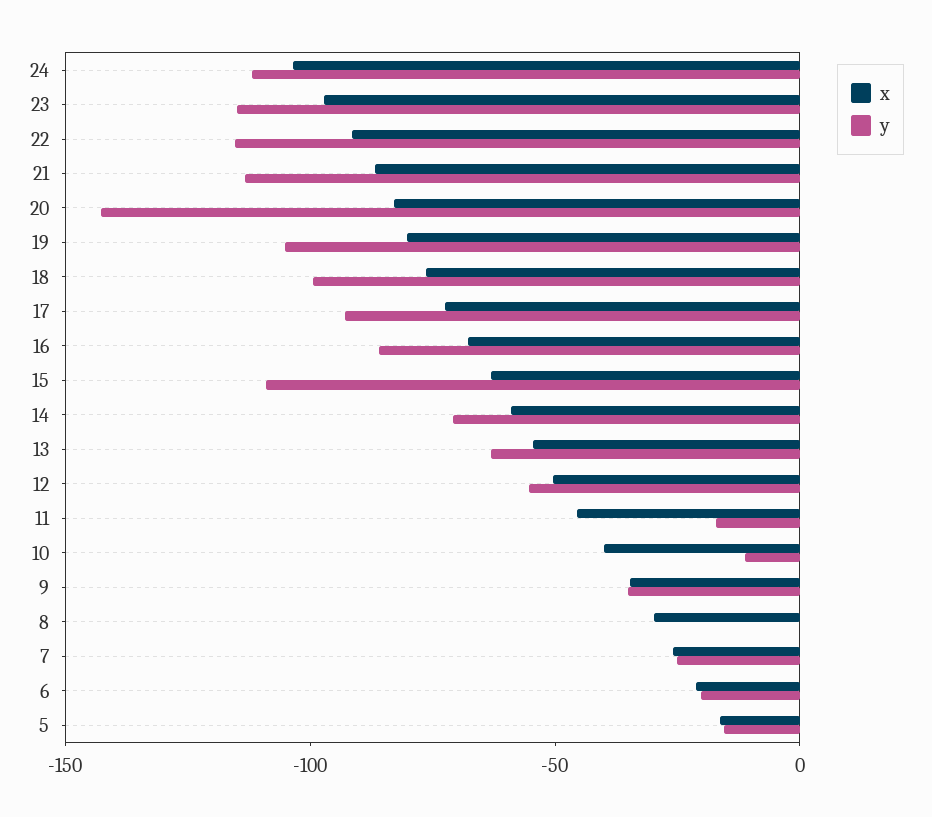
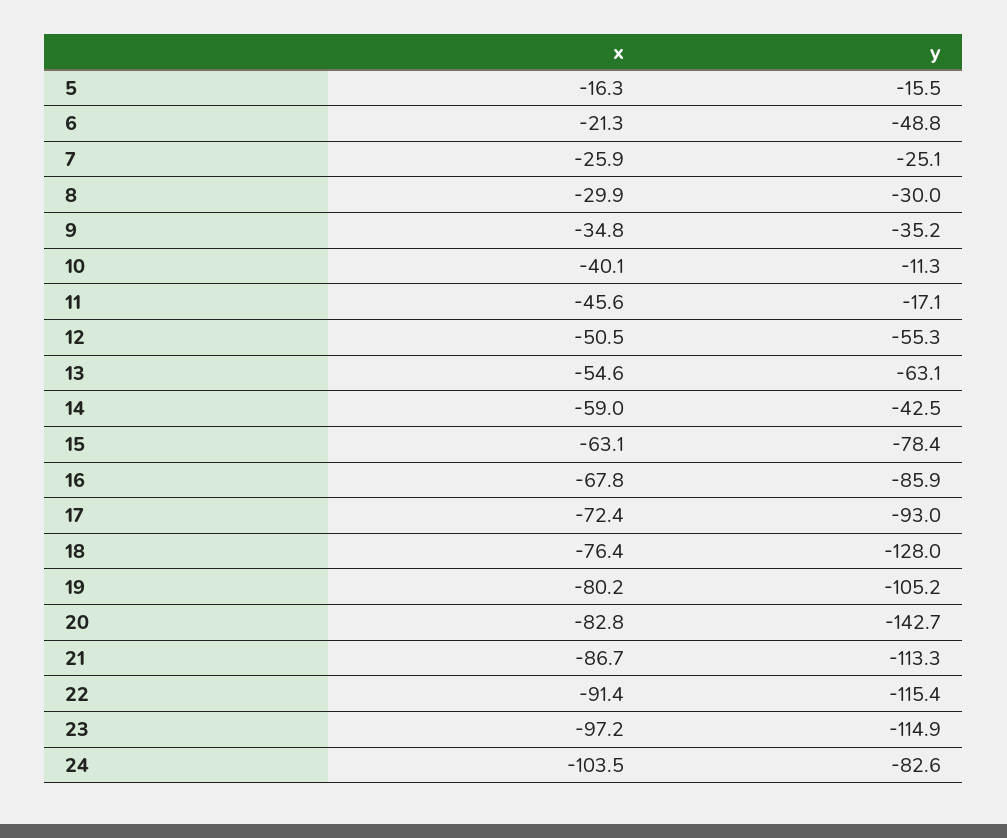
  {
    "x": {
      "24": -103.5,
      "23": -97.2,
      "22": -91.4,
      "21": -86.7,
      "20": -82.8,
      "19": -80.2,
      "18": -76.4,
      "17": -72.4,
      "16": -67.8,
      "15": -63.1,
      "14": -59,
      "13": -54.6,
      "12": -50.5,
      "11": -45.6,
      "10": -40.1,
      "9": -34.8,
      "8": -29.9,
      "7": -25.9,
      "6": -21.3,
      "5": -16.3
    },
    "y": {
-     "24": -110,
+     "24": -82.6,
      "23": -114.9,
      "22": -115.4,
      "21": -113.3,
      "20": -142.7,
      "19": -105.2,
-     "18": -100,
+     "18": -128,
      "17": -93,
      "16": -85.9,
-     "15": -110,
+     "15": -78.4,
-     "14": -70,
+     "14": -42.5,
      "13": -63.1,
      "12": -55.3,
      "11": -17.1,
      "10": -11.3,
      "9": -35.2,
-     "8": 0,
+     "8": -30,
      "7": -25.1,
-     "6": -20,
+     "6": -48.8,
      "5": -15.5
    }
  }

